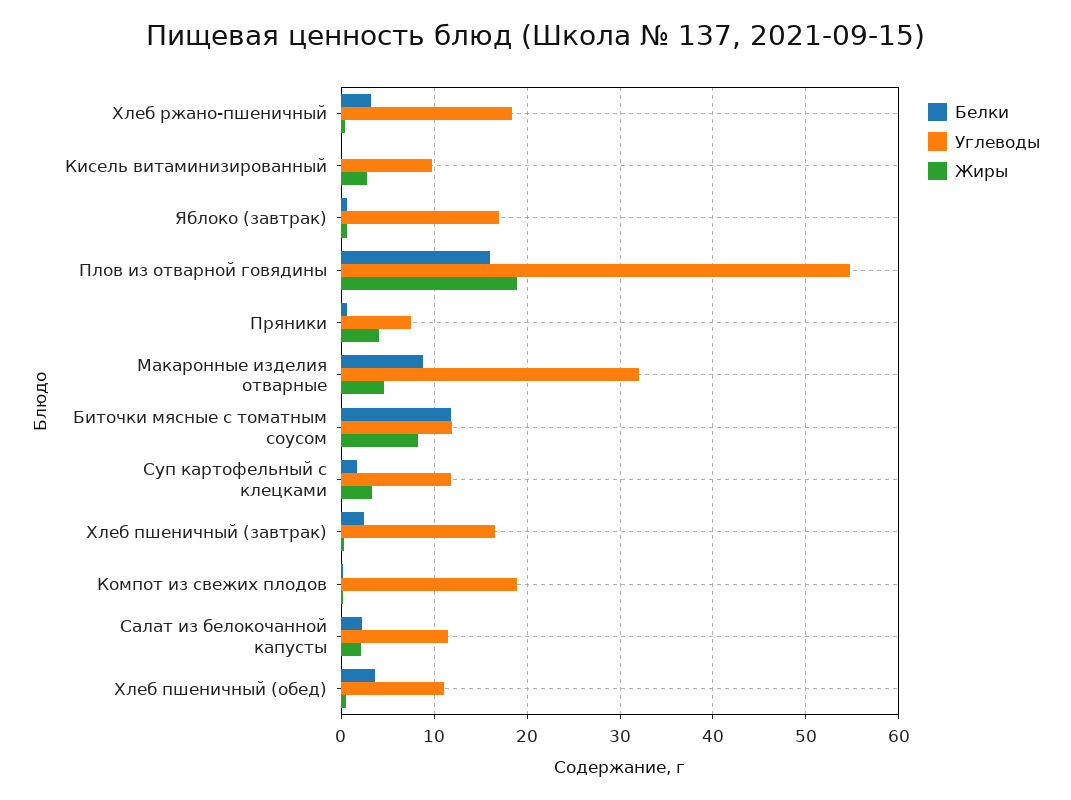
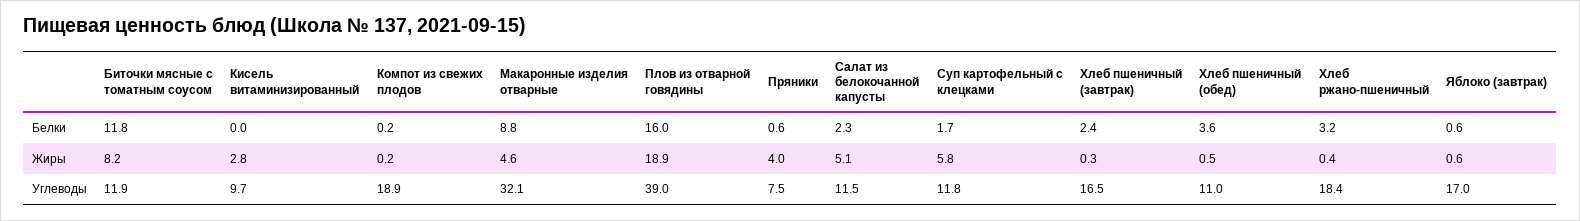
  {
    "Белки": {
      "Хлеб ржано-пшеничный": 3.2,
      "Кисель витаминизированный": 0,
      "Яблоко (завтрак)": 0.6,
      "Плов из отварной говядины": 16,
      "Пряники": 0.6,
      "Макаронные изделия отварные": 8.8,
      "Биточки мясные с томатным соусом": 11.8,
      "Суп картофельный с клецками": 1.7,
      "Хлеб пшеничный (завтрак)": 2.4,
      "Компот из свежих плодов": 0.2,
      "Салат из белокочанной капусты": 2.3,
      "Хлеб пшеничный (обед)": 3.6
    },
    "Углеводы": {
      "Хлеб ржано-пшеничный": 18.4,
      "Кисель витаминизированный": 9.7,
      "Яблоко (завтрак)": 17,
-     "Плов из отварной говядины": 55,
+     "Плов из отварной говядины": 39,
      "Пряники": 7.5,
      "Макаронные изделия отварные": 32.1,
      "Биточки мясные с томатным соусом": 11.9,
      "Суп картофельный с клецками": 11.8,
      "Хлеб пшеничный (завтрак)": 16.5,
      "Компот из свежих плодов": 18.9,
      "Салат из белокочанной капусты": 11.5,
      "Хлеб пшеничный (обед)": 11
    },
    "Жиры": {
      "Хлеб ржано-пшеничный": 0.4,
      "Кисель витаминизированный": 2.8,
      "Яблоко (завтрак)": 0.6,
      "Плов из отварной говядины": 18.9,
      "Пряники": 4,
      "Макаронные изделия отварные": 4.6,
      "Биточки мясные с томатным соусом": 8.2,
-     "Суп картофельный с клецками": 3,
+     "Суп картофельный с клецками": 5.8,
      "Хлеб пшеничный (завтрак)": 0.3,
      "Компот из свежих плодов": 0.2,
-     "Салат из белокочанной капусты": 2,
+     "Салат из белокочанной капусты": 5.1,
      "Хлеб пшеничный (обед)": 0.5
    }
  }

